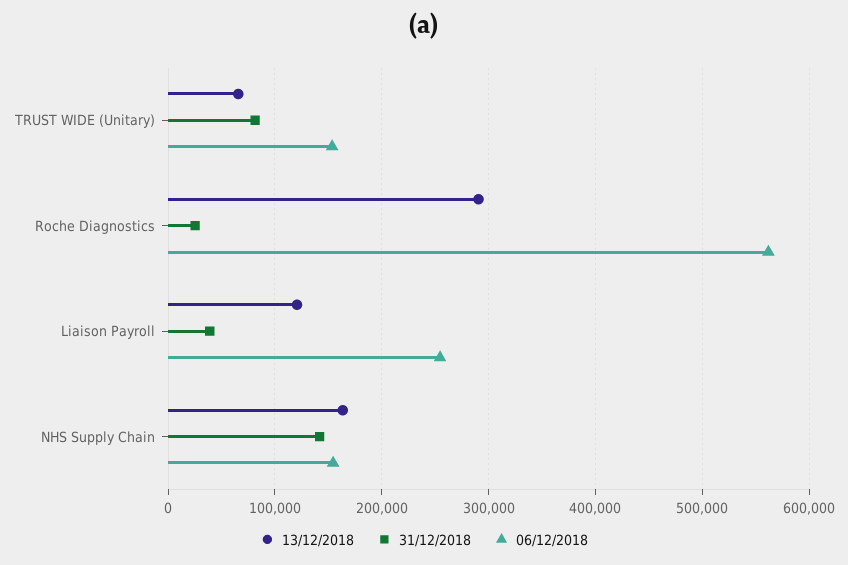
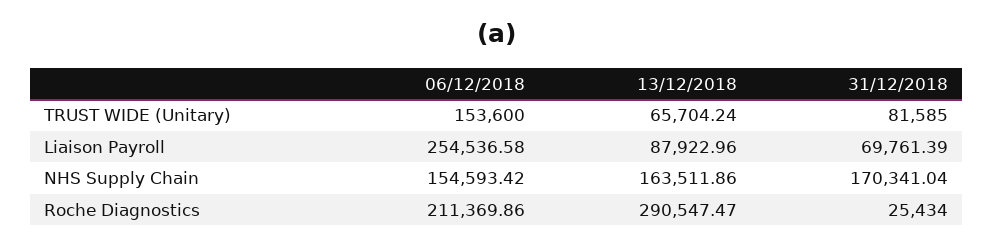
  {
    "13/12/2018": {
      "TRUST WIDE (Unitary)": 65704.24,
      "Roche Diagnostics": 290547.47,
-     "Liaison Payroll": 120000,
+     "Liaison Payroll": 87922.96,
      "NHS Supply Chain": 163511.86
    },
    "31/12/2018": {
      "TRUST WIDE (Unitary)": 81585,
      "Roche Diagnostics": 25434,
-     "Liaison Payroll": 40000,
+     "Liaison Payroll": 69761.39,
-     "NHS Supply Chain": 140000
+     "NHS Supply Chain": 170341.04
    },
    "06/12/2018": {
      "TRUST WIDE (Unitary)": 153600,
-     "Roche Diagnostics": 560000,
+     "Roche Diagnostics": 211369.86,
      "Liaison Payroll": 254536.58,
      "NHS Supply Chain": 154593.42
    }
  }

